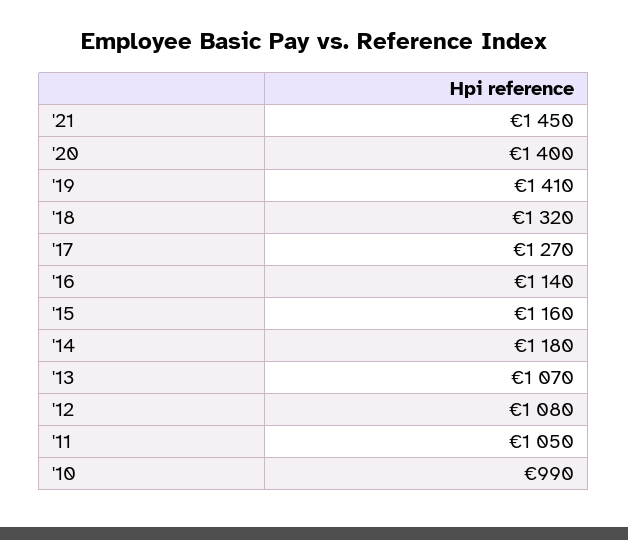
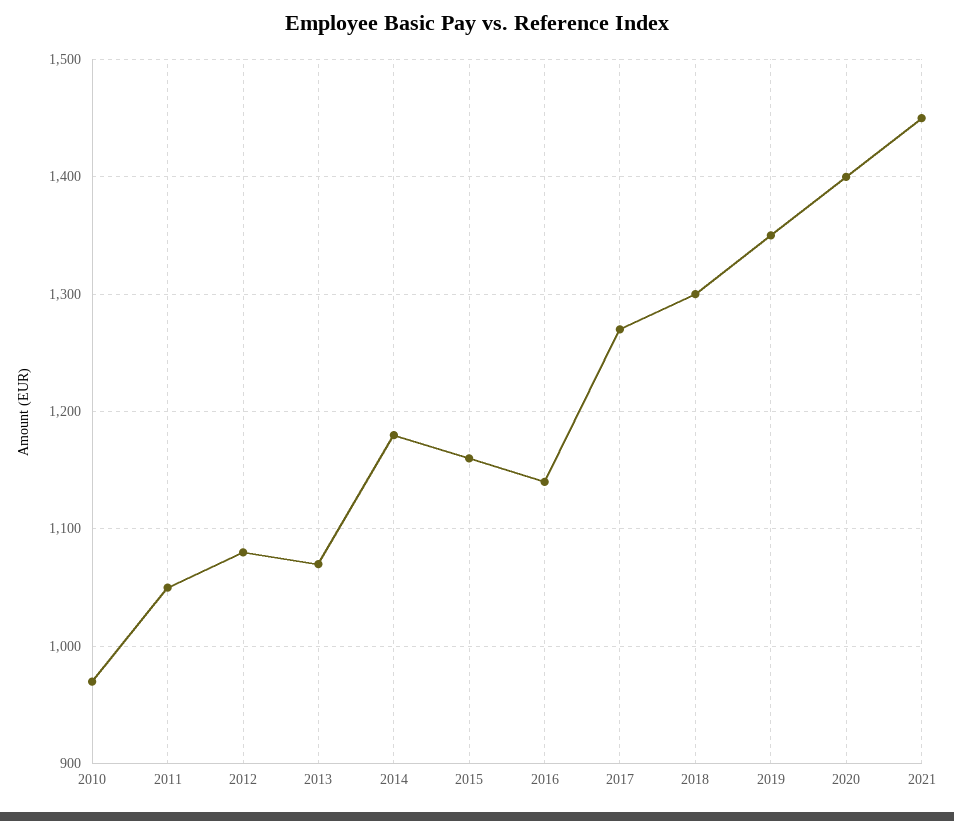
  {
    "'21": 1450,
    "'20": 1400,
-   "'19": 1410,
+   "'19": 1350,
-   "'18": 1320,
+   "'18": 1300,
    "'17": 1270,
    "'16": 1140,
    "'15": 1160,
    "'14": 1180,
    "'13": 1070,
    "'12": 1080,
    "'11": 1050,
-   "'10": 990
+   "'10": 970
  }

